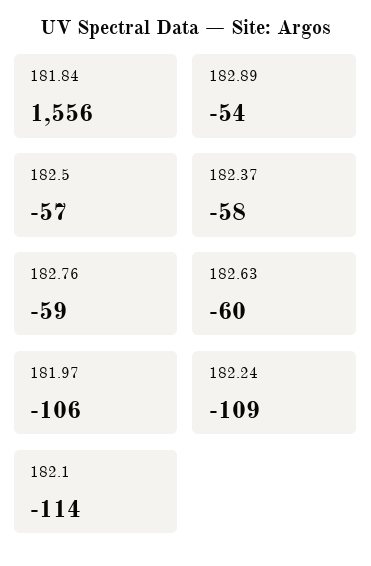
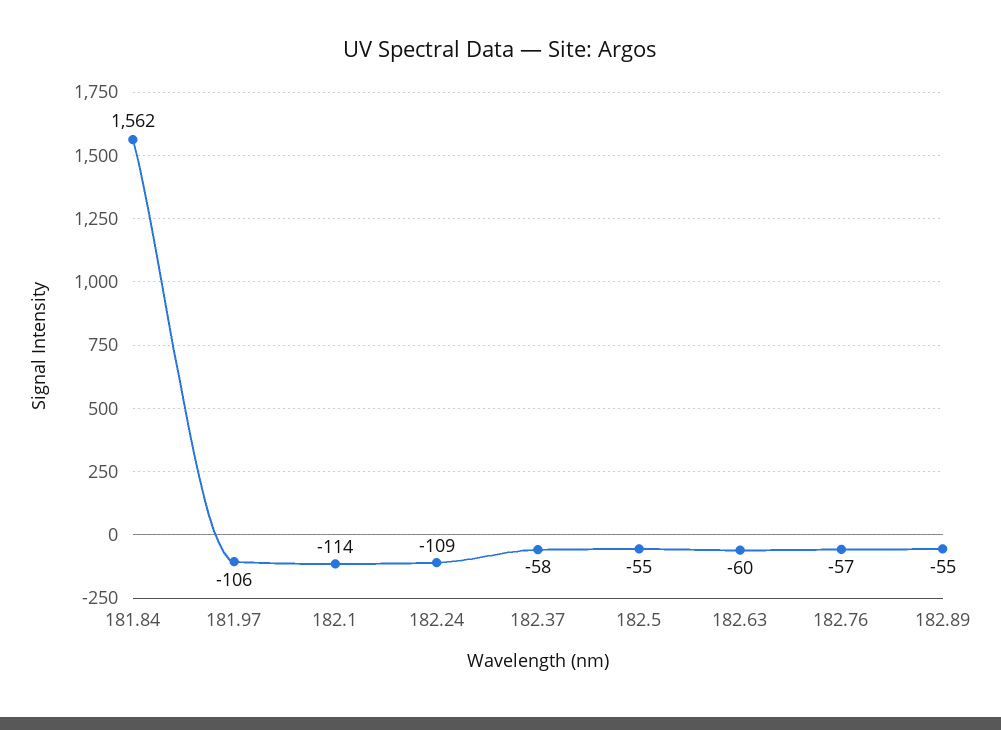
  {
-   "181.84": 1556,
+   "181.84": 1562,
-   "182.89": -54,
+   "182.89": -55,
-   "182.5": -57,
+   "182.5": -55,
    "182.37": -58,
-   "182.76": -59,
+   "182.76": -57,
    "182.63": -60,
    "181.97": -106,
    "182.24": -109,
    "182.1": -114
  }

